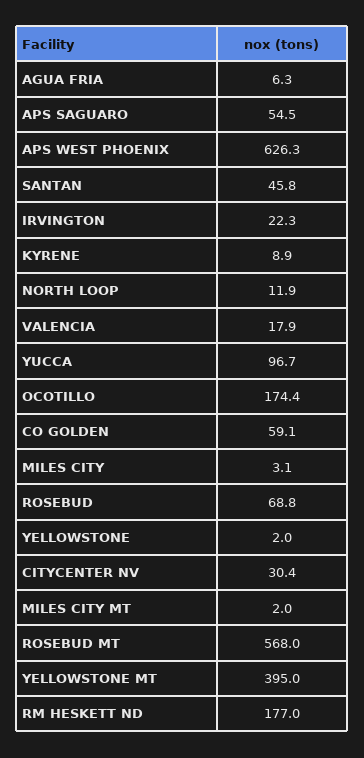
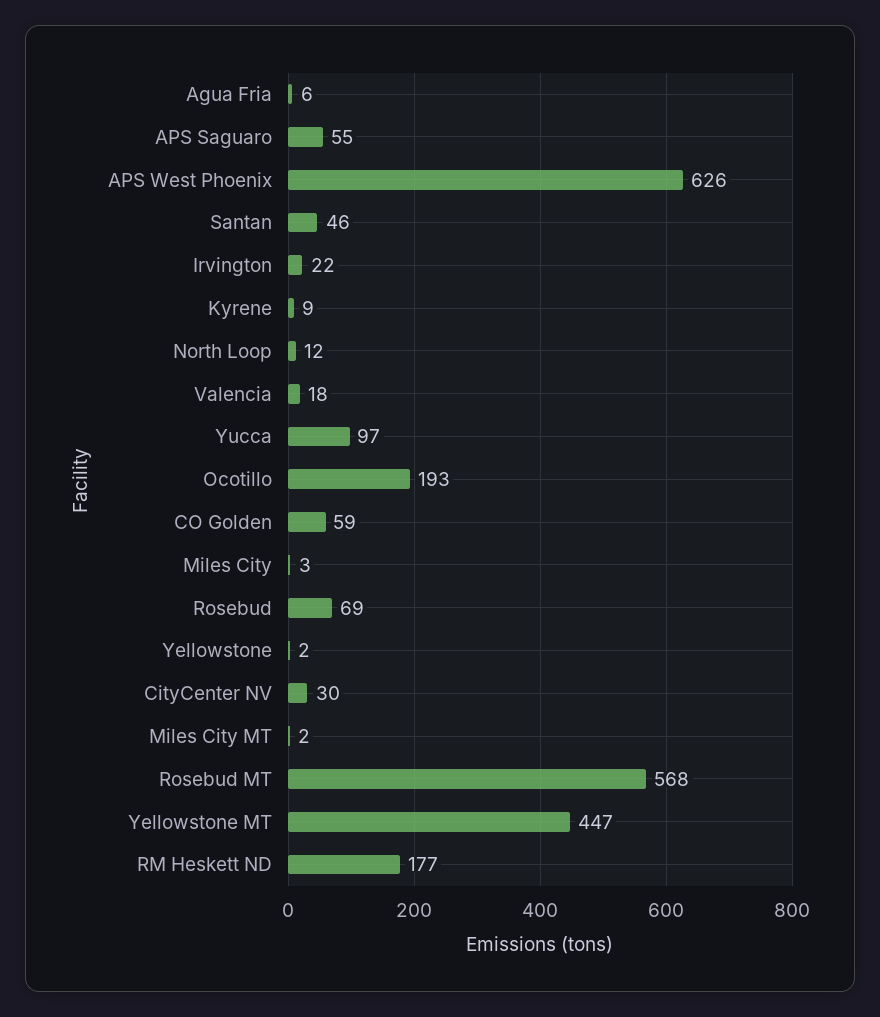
  {
    "AGUA FRIA": 6.3,
    "APS SAGUARO": 54.5,
    "APS WEST PHOENIX": 626.3,
    "SANTAN": 45.8,
    "IRVINGTON": 22.3,
    "KYRENE": 8.9,
    "NORTH LOOP": 11.9,
    "VALENCIA": 17.9,
    "YUCCA": 96.7,
-   "OCOTILLO": 174.4,
+   "OCOTILLO": 193,
    "CO GOLDEN": 59.1,
    "MILES CITY": 3.1,
    "ROSEBUD": 68.8,
    "YELLOWSTONE": 2,
    "CITYCENTER NV": 30.4,
    "MILES CITY MT": 2,
    "ROSEBUD MT": 568,
-   "YELLOWSTONE MT": 395,
+   "YELLOWSTONE MT": 447,
    "RM HESKETT ND": 177
  }

